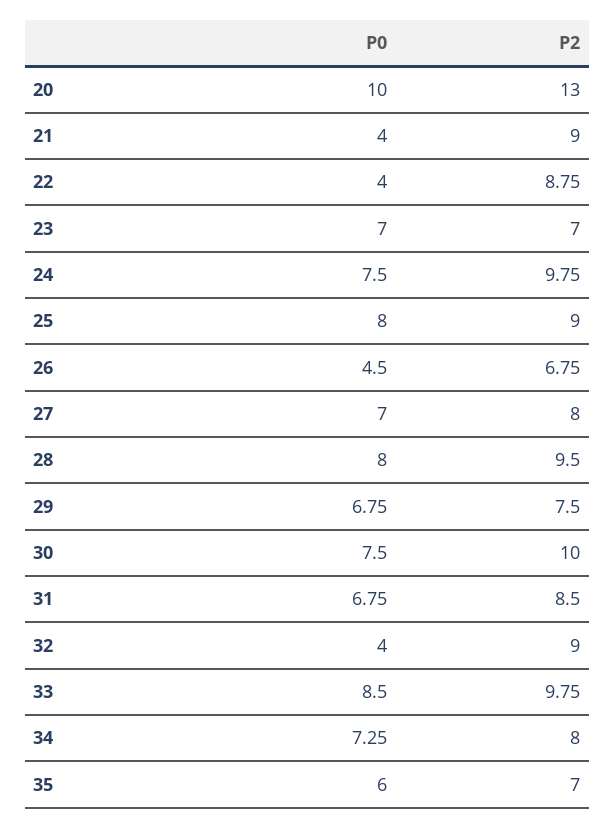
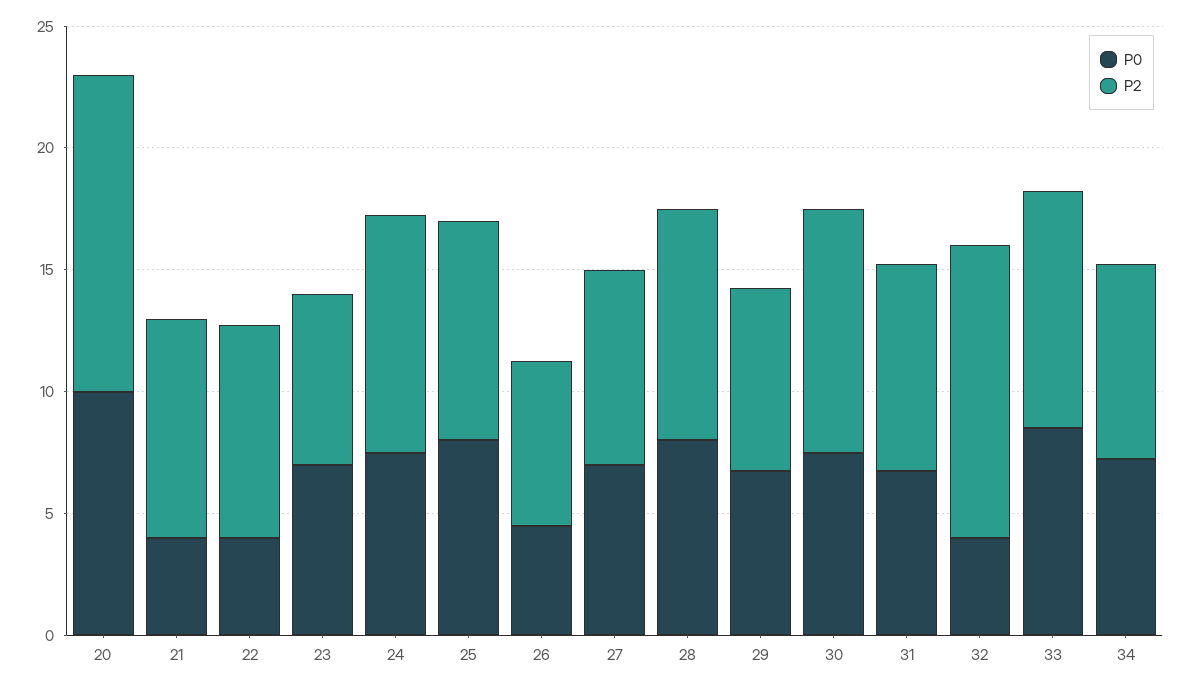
  {
    "P0": {
      "20": 10,
      "21": 4,
      "22": 4,
      "23": 7,
      "24": 7.5,
      "25": 8,
      "26": 4.5,
      "27": 7,
      "28": 8,
      "29": 6.75,
      "30": 7.5,
      "31": 6.75,
      "32": 4,
      "33": 8.5,
-     "34": 7.25,
+     "34": 7.25
-     "35": 6
    },
    "P2": {
      "20": 13,
      "21": 9,
      "22": 8.75,
      "23": 7,
      "24": 9.75,
      "25": 9,
      "26": 6.75,
      "27": 8,
      "28": 9.5,
      "29": 7.5,
      "30": 10,
      "31": 8.5,
-     "32": 9,
+     "32": 12,
      "33": 9.75,
-     "34": 8,
+     "34": 8
-     "35": 7
    }
  }

